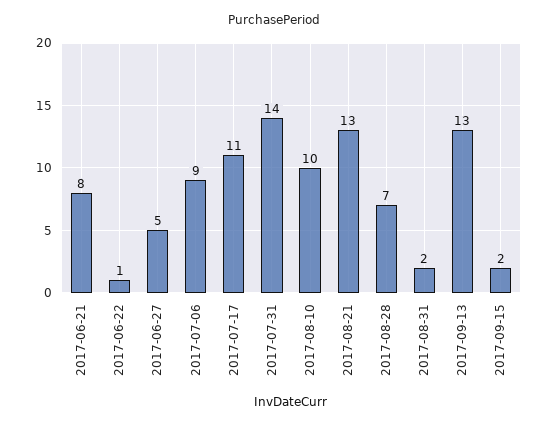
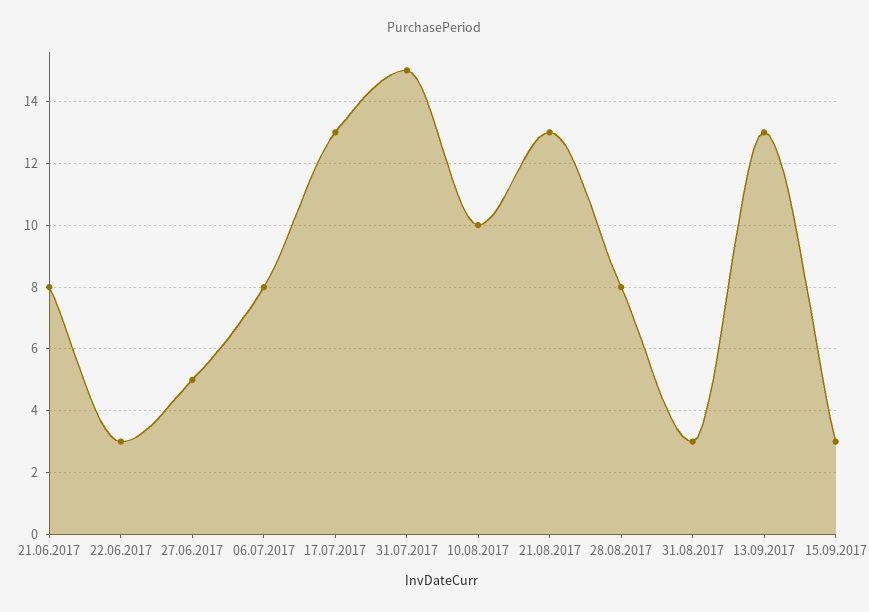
  {
    "2017-06-21": 8,
-   "2017-06-22": 1,
+   "2017-06-22": 3,
    "2017-06-27": 5,
-   "2017-07-06": 9,
+   "2017-07-06": 8,
-   "2017-07-17": 11,
+   "2017-07-17": 13,
-   "2017-07-31": 14,
+   "2017-07-31": 15,
    "2017-08-10": 10,
    "2017-08-21": 13,
-   "2017-08-28": 7,
+   "2017-08-28": 8,
-   "2017-08-31": 2,
+   "2017-08-31": 3,
    "2017-09-13": 13,
-   "2017-09-15": 2
+   "2017-09-15": 3
  }

